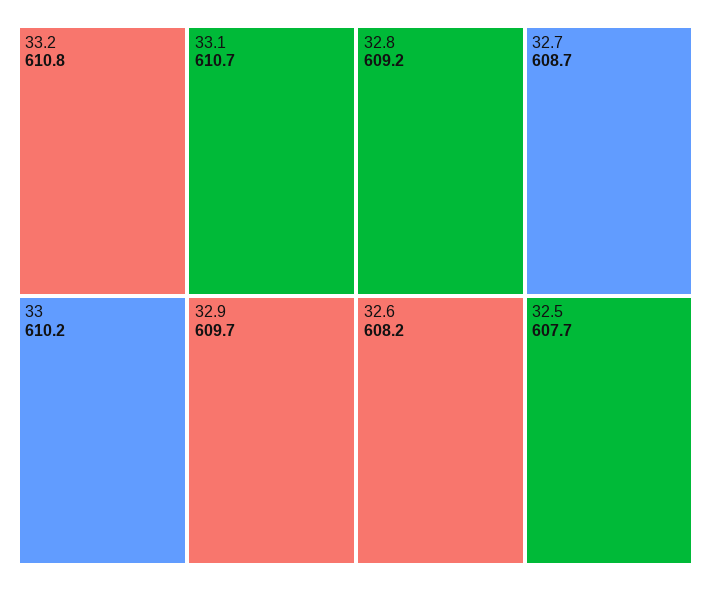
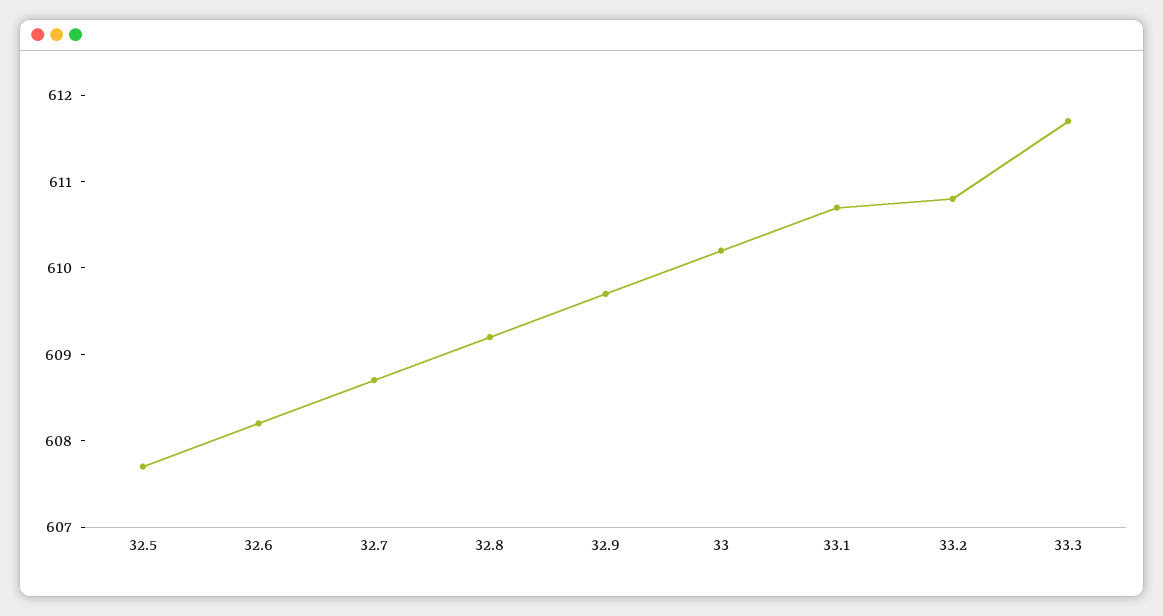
  {
    "33.2": 610.8,
    "33.1": 610.7,
    "33": 610.2,
    "32.9": 609.7,
    "32.8": 609.2,
    "32.7": 608.7,
    "32.6": 608.2,
-   "32.5": 607.7
+   "32.5": 607.7,
+   "33.3": 611.7
  }

